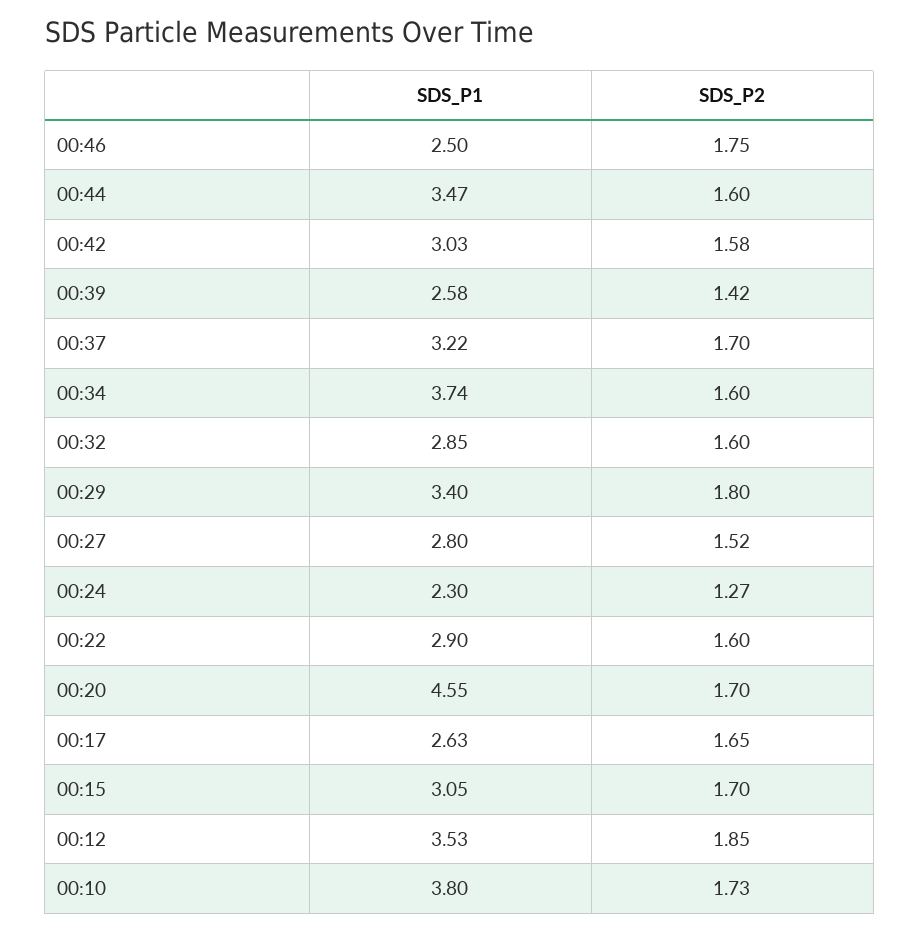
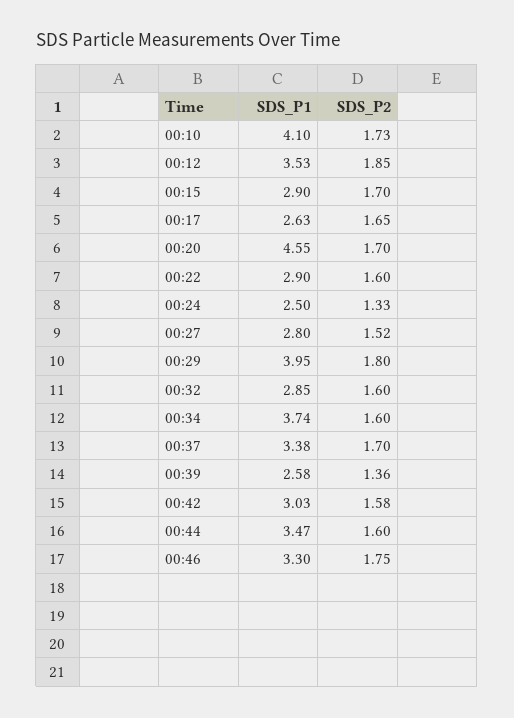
  {
    "SDS_P1": {
-     "00:46": 2.5,
+     "00:46": 3.3,
      "00:44": 3.47,
      "00:42": 3.03,
      "00:39": 2.58,
-     "00:37": 3.22,
+     "00:37": 3.38,
      "00:34": 3.74,
      "00:32": 2.85,
-     "00:29": 3.4,
+     "00:29": 3.95,
      "00:27": 2.8,
-     "00:24": 2.3,
+     "00:24": 2.5,
      "00:22": 2.9,
      "00:20": 4.55,
      "00:17": 2.63,
-     "00:15": 3.05,
+     "00:15": 2.9,
      "00:12": 3.53,
-     "00:10": 3.8
+     "00:10": 4.1
    },
    "SDS_P2": {
      "00:46": 1.75,
      "00:44": 1.6,
      "00:42": 1.58,
-     "00:39": 1.42,
+     "00:39": 1.36,
      "00:37": 1.7,
      "00:34": 1.6,
      "00:32": 1.6,
      "00:29": 1.8,
      "00:27": 1.52,
-     "00:24": 1.27,
+     "00:24": 1.33,
      "00:22": 1.6,
      "00:20": 1.7,
      "00:17": 1.65,
      "00:15": 1.7,
      "00:12": 1.85,
      "00:10": 1.73
    }
  }

